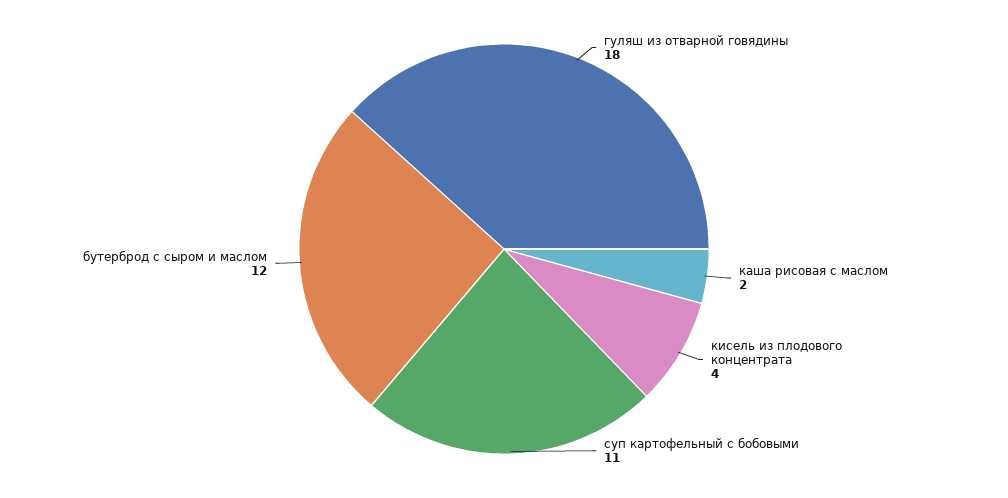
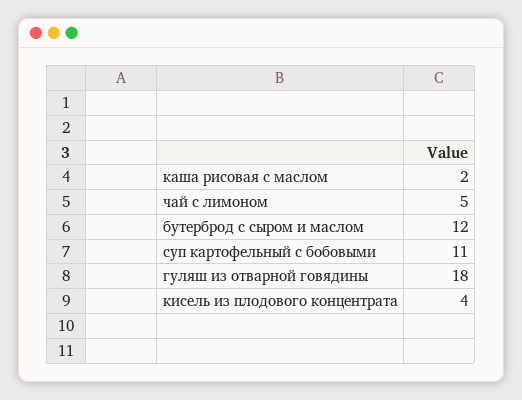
  {
    "гуляш из отварной говядины": 18,
    "каша рисовая с маслом": 2,
    "кисель из плодового концентрата": 4,
    "суп картофельный с бобовыми": 11,
-   "бутерброд с сыром и маслом": 12
+   "бутерброд с сыром и маслом": 12,
+   "чай с лимоном": 5
  }

